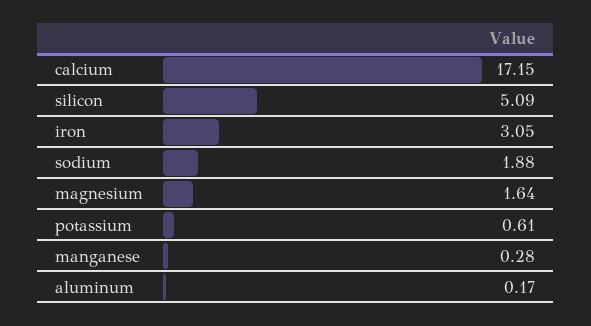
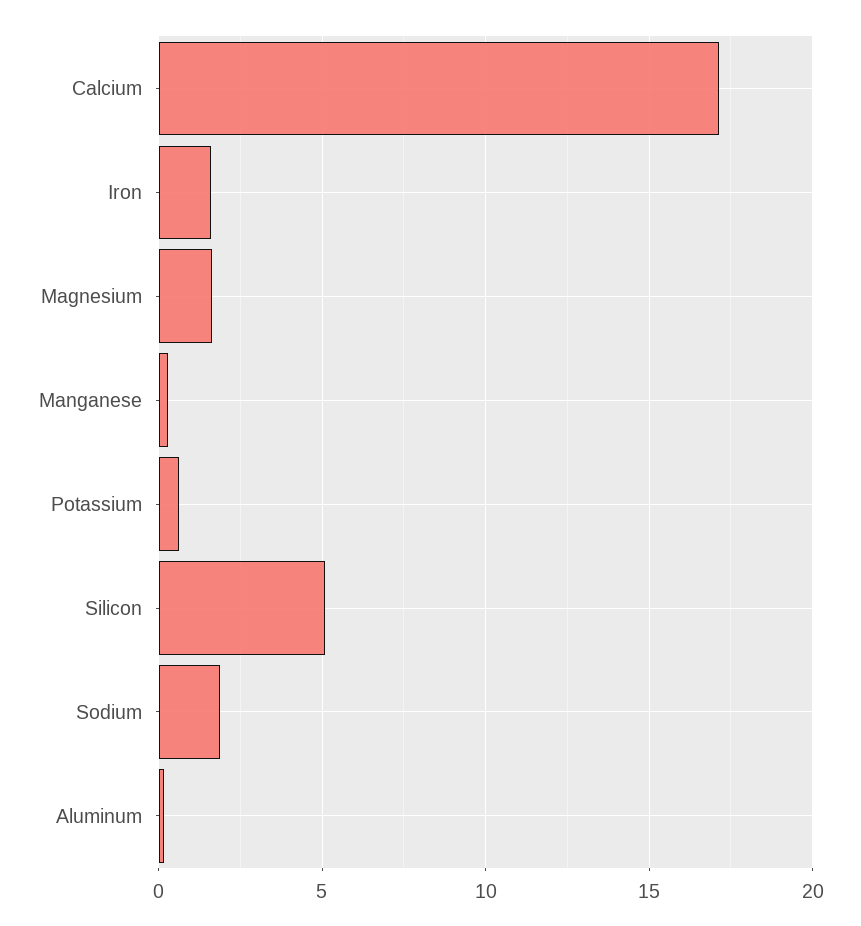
  {
    "calcium": 17.15,
    "silicon": 5.09,
-   "iron": 3.05,
+   "iron": 1.5,
    "sodium": 1.88,
    "magnesium": 1.64,
    "potassium": 0.61,
    "manganese": 0.28,
    "aluminum": 0.17
  }

